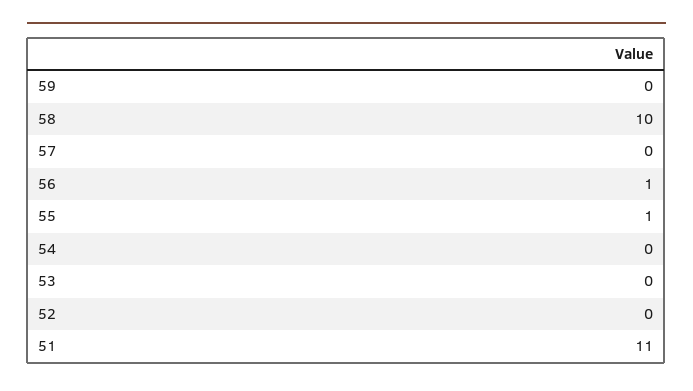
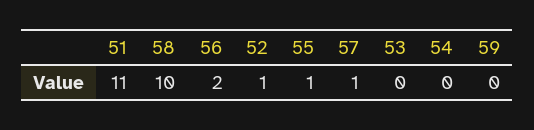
  {
    "59": 0,
    "58": 10,
-   "57": 0,
+   "57": 1,
-   "56": 1,
+   "56": 2,
    "55": 1,
    "54": 0,
    "53": 0,
-   "52": 0,
+   "52": 1,
    "51": 11
  }

